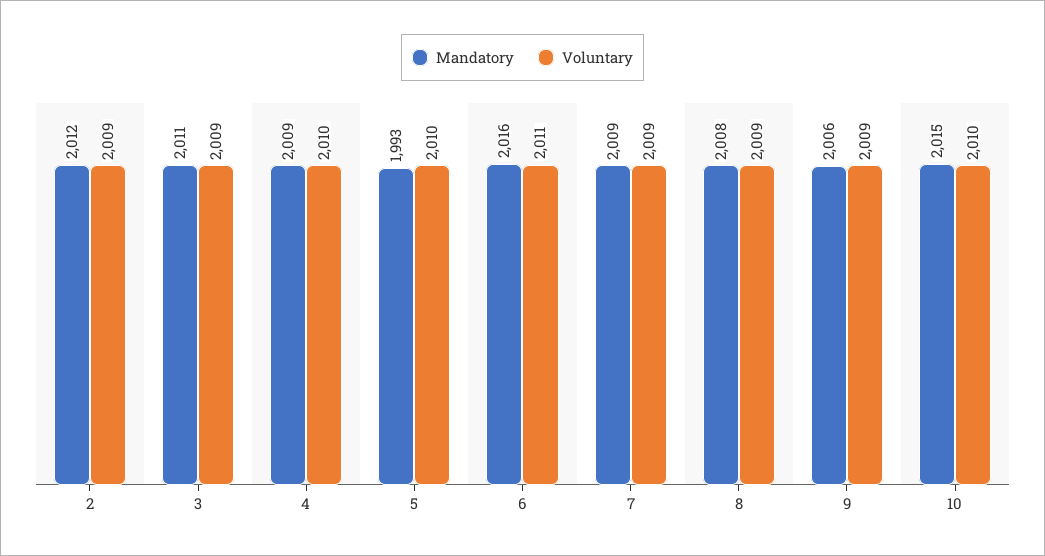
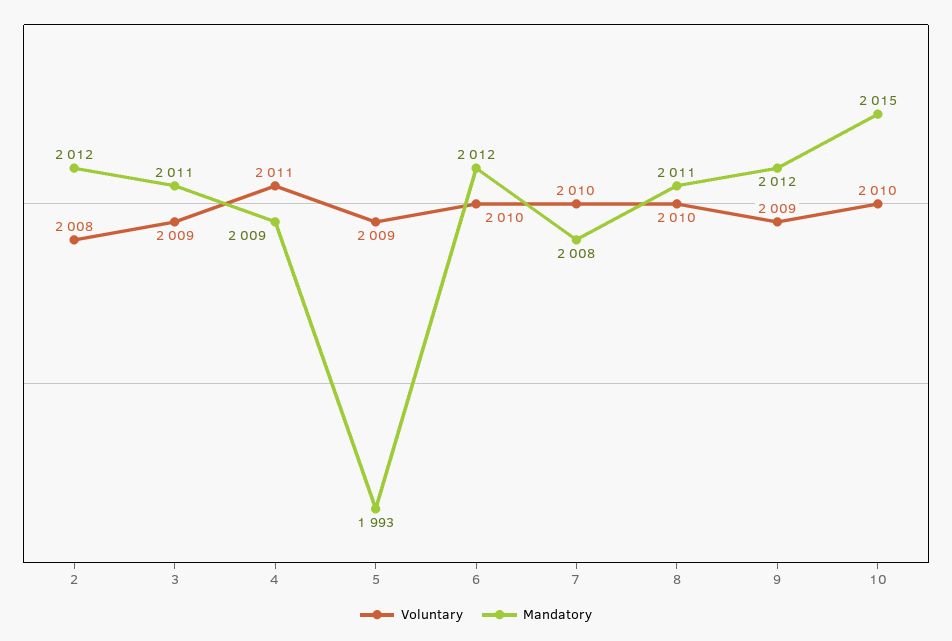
  {
    "Mandatory": {
      "2": 2012,
      "3": 2011,
      "4": 2009,
      "5": 1993,
-     "6": 2016,
+     "6": 2012,
-     "7": 2009,
+     "7": 2008,
-     "8": 2008,
+     "8": 2011,
-     "9": 2006,
+     "9": 2012,
      "10": 2015
    },
    "Voluntary": {
-     "2": 2009,
+     "2": 2008,
      "3": 2009,
-     "4": 2010,
+     "4": 2011,
-     "5": 2010,
+     "5": 2009,
-     "6": 2011,
+     "6": 2010,
-     "7": 2009,
+     "7": 2010,
-     "8": 2009,
+     "8": 2010,
      "9": 2009,
      "10": 2010
    }
  }

